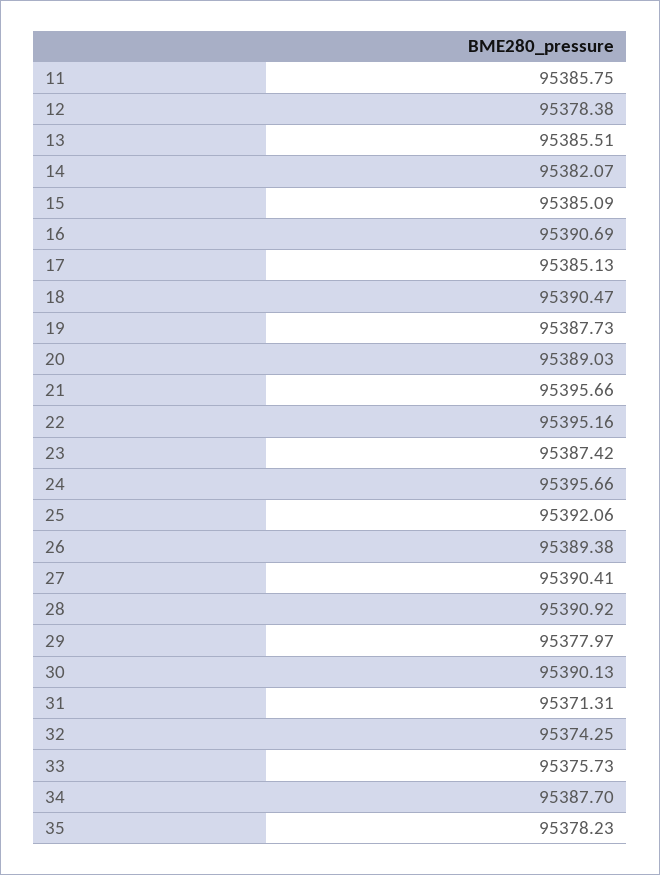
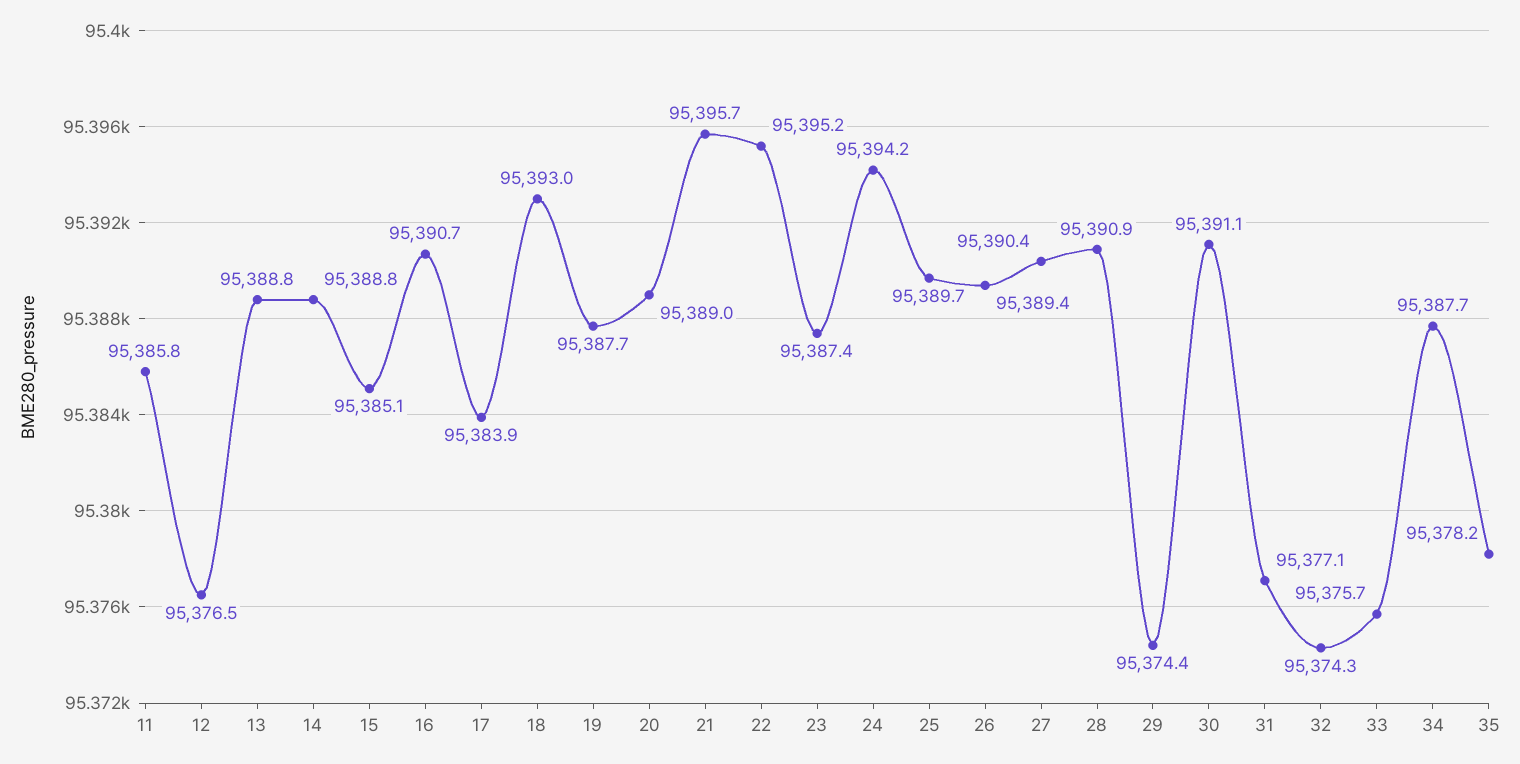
  {
    "11": 95385.75,
-   "12": 95378.38,
+   "12": 95376.5,
-   "13": 95385.51,
+   "13": 95388.8,
-   "14": 95382.07,
+   "14": 95388.8,
    "15": 95385.09,
    "16": 95390.69,
-   "17": 95385.13,
+   "17": 95383.9,
-   "18": 95390.47,
+   "18": 95393,
    "19": 95387.73,
    "20": 95389.03,
    "21": 95395.66,
    "22": 95395.16,
    "23": 95387.42,
-   "24": 95395.66,
+   "24": 95394.2,
-   "25": 95392.06,
+   "25": 95389.7,
    "26": 95389.38,
    "27": 95390.41,
    "28": 95390.92,
-   "29": 95377.97,
+   "29": 95374.4,
-   "30": 95390.13,
+   "30": 95391.1,
-   "31": 95371.31,
+   "31": 95377.1,
    "32": 95374.25,
    "33": 95375.73,
    "34": 95387.7,
    "35": 95378.23
  }

